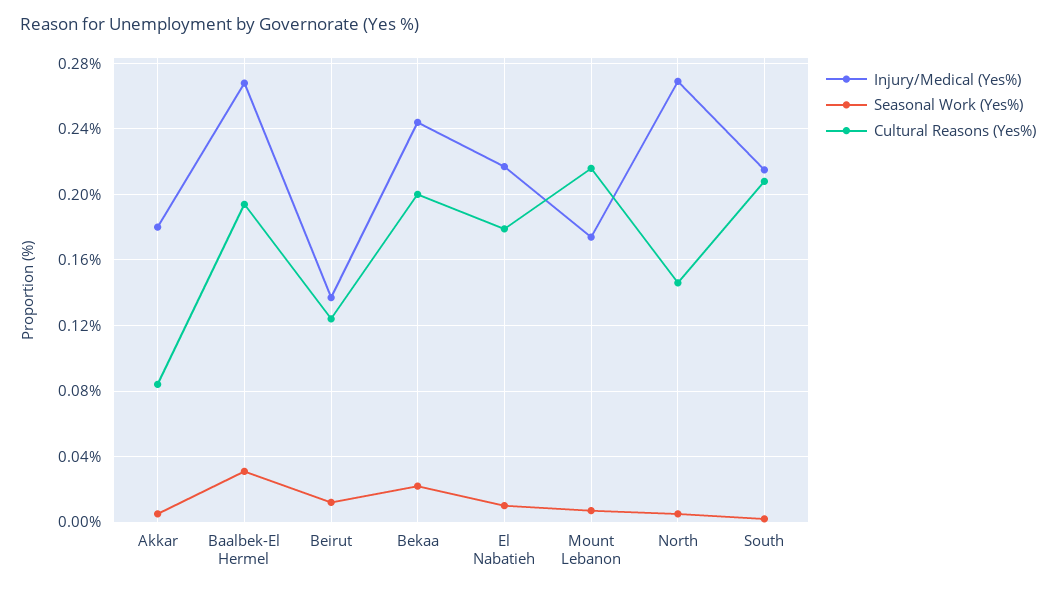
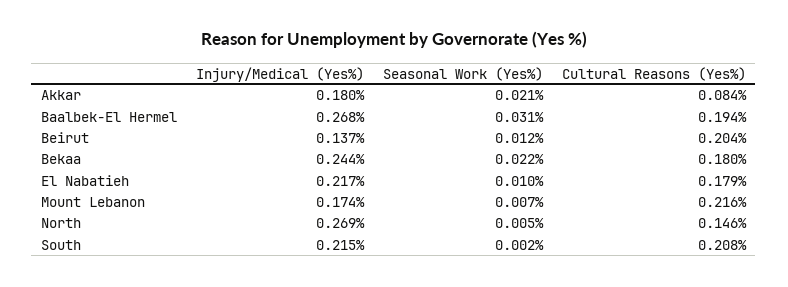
  {
    "Injury/Medical (Yes%)": {
      "Akkar": 0.18,
      "Baalbek-El Hermel": 0.268,
      "Beirut": 0.137,
      "Bekaa": 0.244,
      "El Nabatieh": 0.217,
      "Mount Lebanon": 0.174,
      "North": 0.269,
      "South": 0.215
    },
    "Seasonal Work (Yes%)": {
-     "Akkar": 0.005,
+     "Akkar": 0.021,
      "Baalbek-El Hermel": 0.031,
      "Beirut": 0.012,
      "Bekaa": 0.022,
      "El Nabatieh": 0.01,
      "Mount Lebanon": 0.007,
      "North": 0.005,
      "South": 0.002
    },
    "Cultural Reasons (Yes%)": {
      "Akkar": 0.084,
      "Baalbek-El Hermel": 0.194,
-     "Beirut": 0.125,
+     "Beirut": 0.204,
-     "Bekaa": 0.2,
+     "Bekaa": 0.18,
      "El Nabatieh": 0.179,
      "Mount Lebanon": 0.216,
      "North": 0.146,
      "South": 0.208
    }
  }

